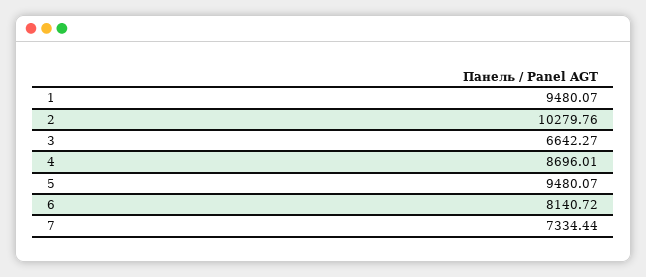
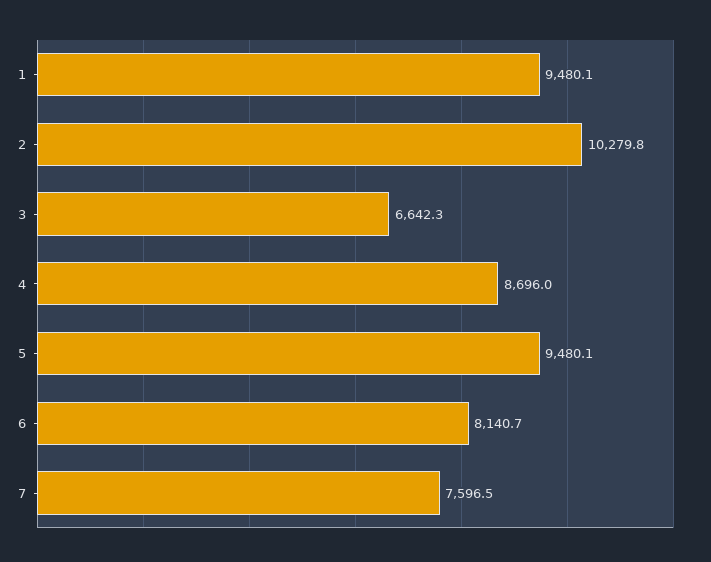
  {
    "1": 9480.07,
    "2": 10279.76,
    "3": 6642.27,
    "4": 8696.01,
    "5": 9480.07,
    "6": 8140.72,
-   "7": 7334.44
+   "7": 7596.5
  }

